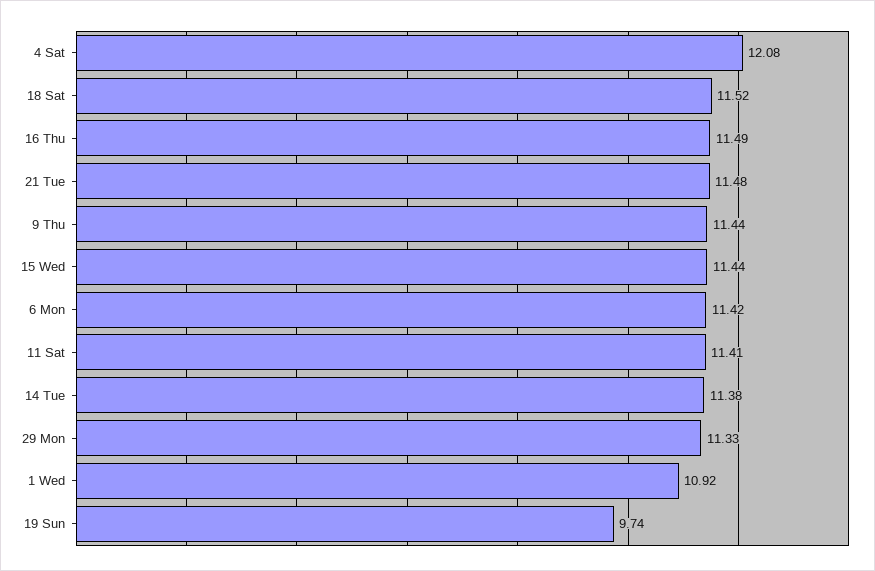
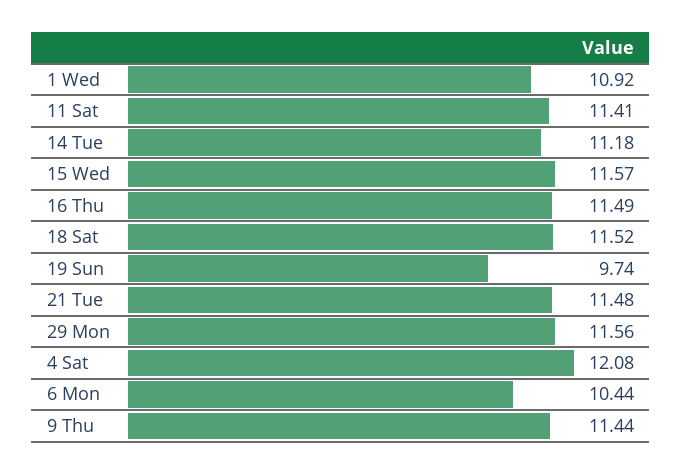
  {
    "4 Sat": 12.08,
    "18 Sat": 11.52,
    "16 Thu": 11.49,
    "21 Tue": 11.48,
    "9 Thu": 11.44,
-   "15 Wed": 11.44,
+   "15 Wed": 11.57,
-   "6 Mon": 11.42,
+   "6 Mon": 10.44,
    "11 Sat": 11.41,
-   "14 Tue": 11.38,
+   "14 Tue": 11.18,
-   "29 Mon": 11.33,
+   "29 Mon": 11.56,
    "1 Wed": 10.92,
    "19 Sun": 9.74
  }

